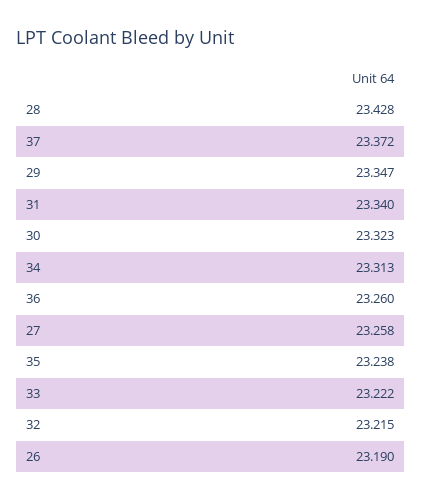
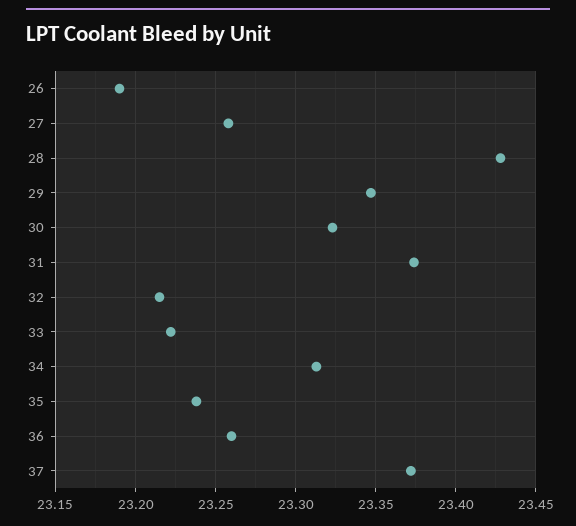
  {
    "28": 23.428,
    "37": 23.372,
    "29": 23.347,
-   "31": 23.34,
+   "31": 23.375,
    "30": 23.323,
    "34": 23.313,
    "36": 23.26,
    "27": 23.258,
    "35": 23.238,
    "33": 23.222,
    "32": 23.215,
    "26": 23.19
  }

